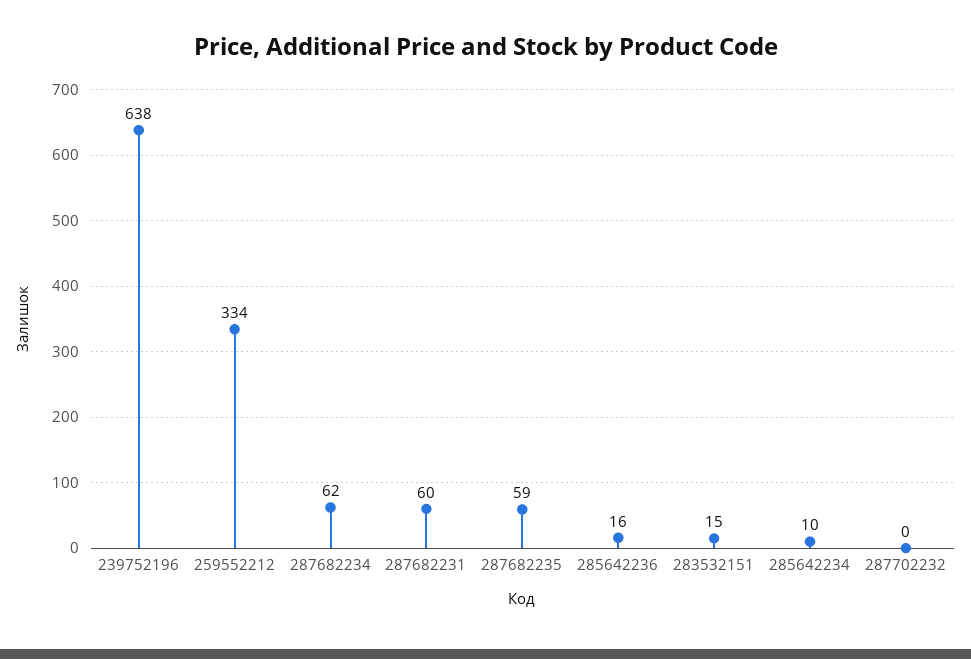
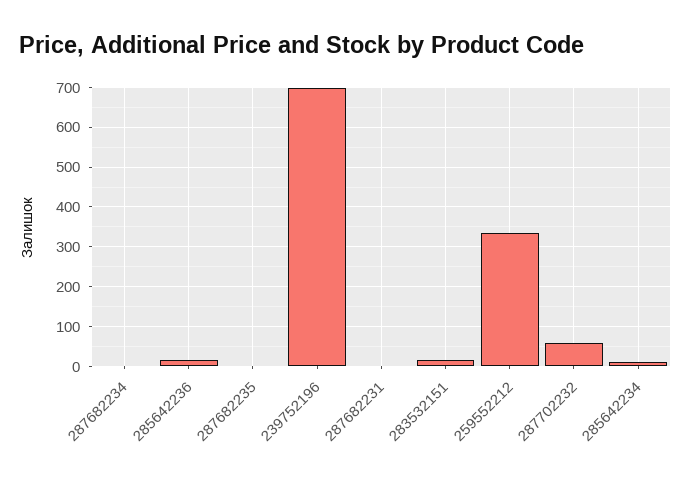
  {
-   "239752196": 638,
+   "239752196": 700,
    "259552212": 334,
-   "287682234": 62,
+   "287682234": 0,
-   "287682231": 60,
+   "287682231": 0,
-   "287682235": 59,
+   "287682235": 0,
    "285642236": 16,
    "283532151": 15,
    "285642234": 10,
-   "287702232": 0
+   "287702232": 60
  }

